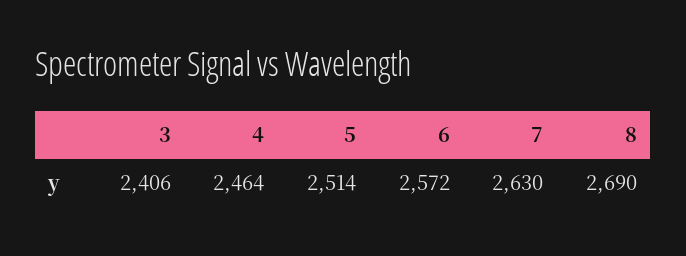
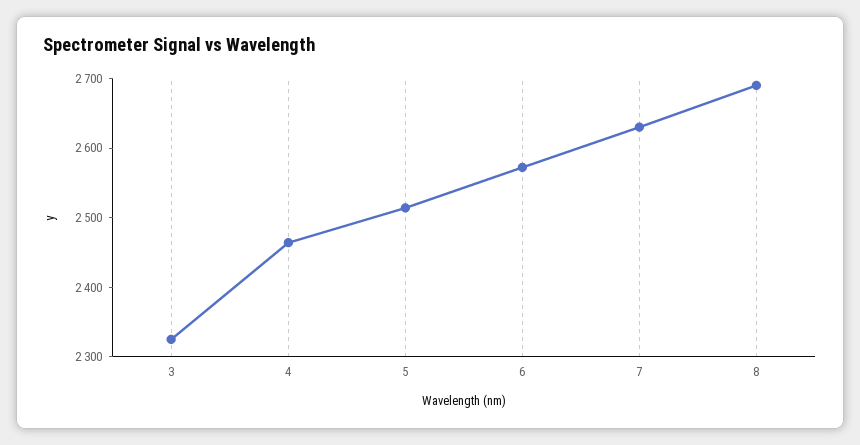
  {
-   "3": 2406,
+   "3": 2320,
    "4": 2464,
    "5": 2514,
    "6": 2572,
    "7": 2630,
    "8": 2690
  }

